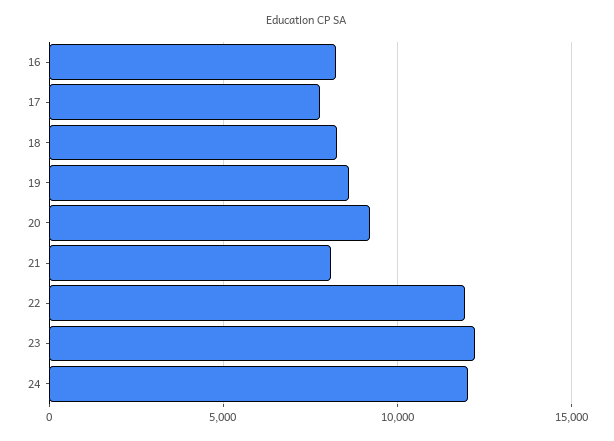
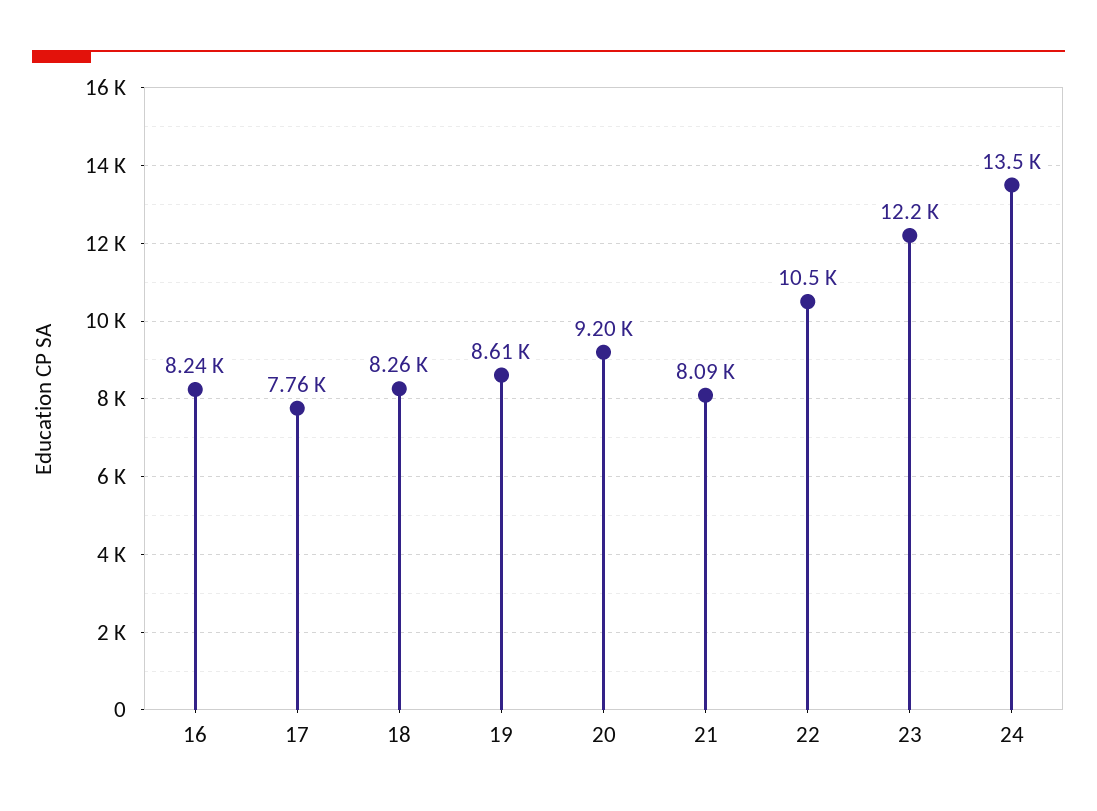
  {
    "16": 8240,
    "17": 7760,
    "18": 8260,
    "19": 8610,
    "20": 9200,
    "21": 8090,
-   "22": 12000,
+   "22": 10500,
    "23": 12200,
-   "24": 12000
+   "24": 13500
  }

